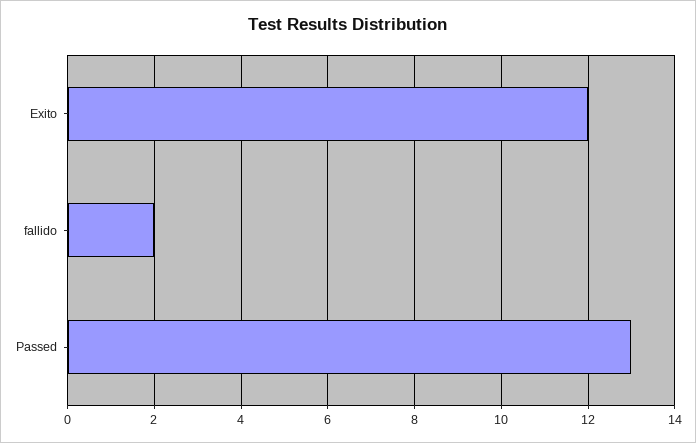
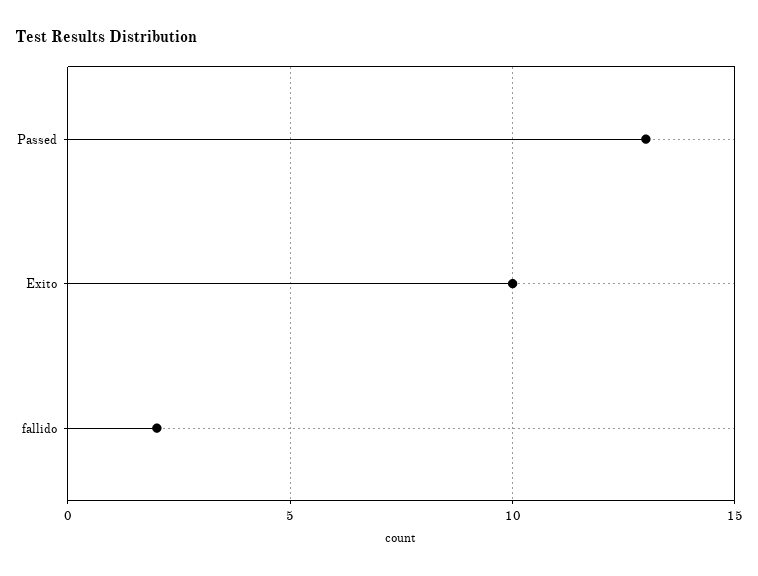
  {
-   "Exito": 12,
+   "Exito": 10,
    "fallido": 2,
    "Passed": 13
  }

